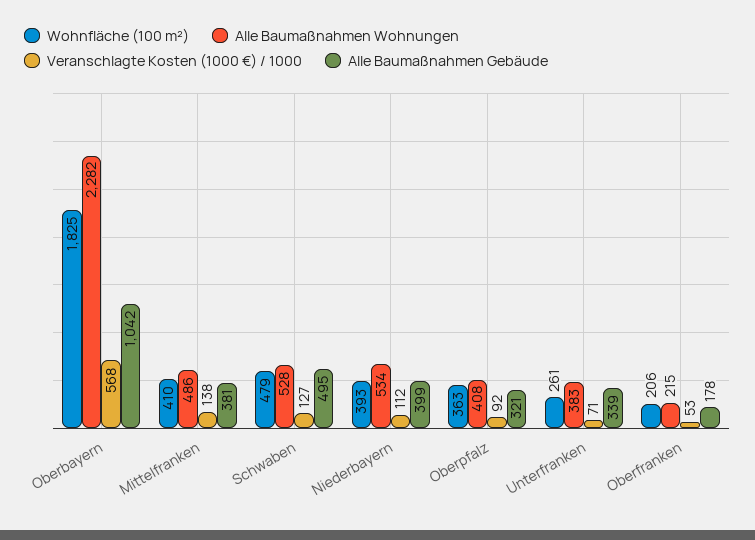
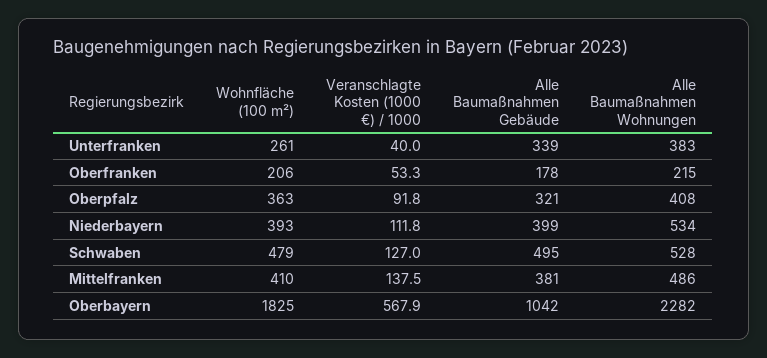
  {
    "Wohnfläche (100 m²)": {
      "Oberbayern": 1825,
      "Mittelfranken": 410,
      "Schwaben": 479,
      "Niederbayern": 393,
      "Oberpfalz": 363,
      "Unterfranken": 261,
      "Oberfranken": 206
    },
    "Alle Baumaßnahmen Wohnungen": {
      "Oberbayern": 2282,
      "Mittelfranken": 486,
      "Schwaben": 528,
      "Niederbayern": 534,
      "Oberpfalz": 408,
      "Unterfranken": 383,
      "Oberfranken": 215
    },
    "Veranschlagte Kosten (1000 €) / 1000": {
      "Oberbayern": 567.9,
      "Mittelfranken": 137.5,
      "Schwaben": 127,
      "Niederbayern": 111.8,
      "Oberpfalz": 91.8,
-     "Unterfranken": 71,
+     "Unterfranken": 40,
      "Oberfranken": 53.3
    },
    "Alle Baumaßnahmen Gebäude": {
      "Oberbayern": 1042,
      "Mittelfranken": 381,
      "Schwaben": 495,
      "Niederbayern": 399,
      "Oberpfalz": 321,
      "Unterfranken": 339,
      "Oberfranken": 178
    }
  }

